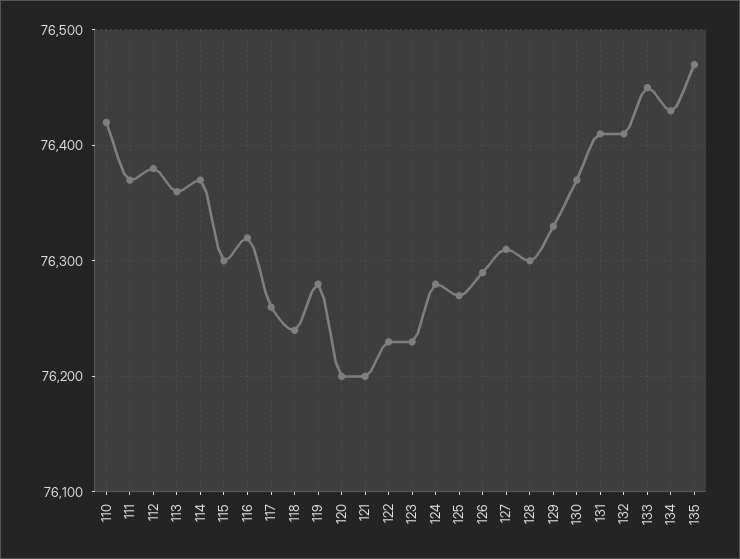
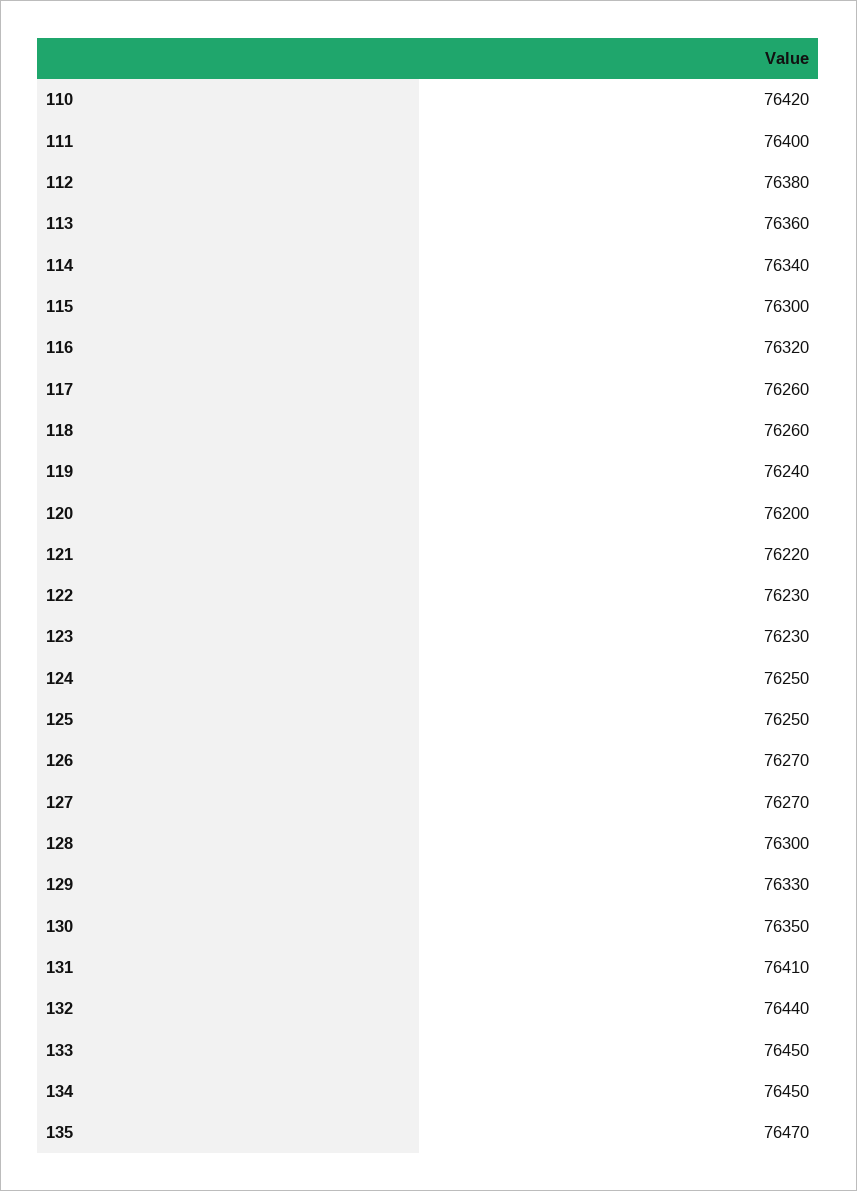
  {
    "110": 76420,
-   "111": 76370,
+   "111": 76400,
    "112": 76380,
    "113": 76360,
-   "114": 76370,
+   "114": 76340,
    "115": 76300,
    "116": 76320,
    "117": 76260,
-   "118": 76240,
+   "118": 76260,
-   "119": 76280,
+   "119": 76240,
    "120": 76200,
-   "121": 76200,
+   "121": 76220,
    "122": 76230,
    "123": 76230,
-   "124": 76280,
+   "124": 76250,
-   "125": 76270,
+   "125": 76250,
-   "126": 76290,
+   "126": 76270,
-   "127": 76310,
+   "127": 76270,
    "128": 76300,
    "129": 76330,
-   "130": 76370,
+   "130": 76350,
    "131": 76410,
-   "132": 76410,
+   "132": 76440,
    "133": 76450,
-   "134": 76430,
+   "134": 76450,
    "135": 76470
  }

